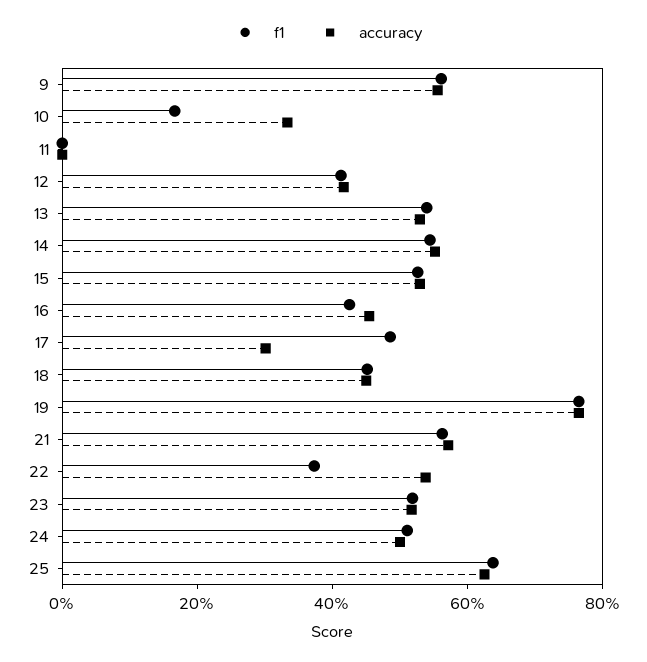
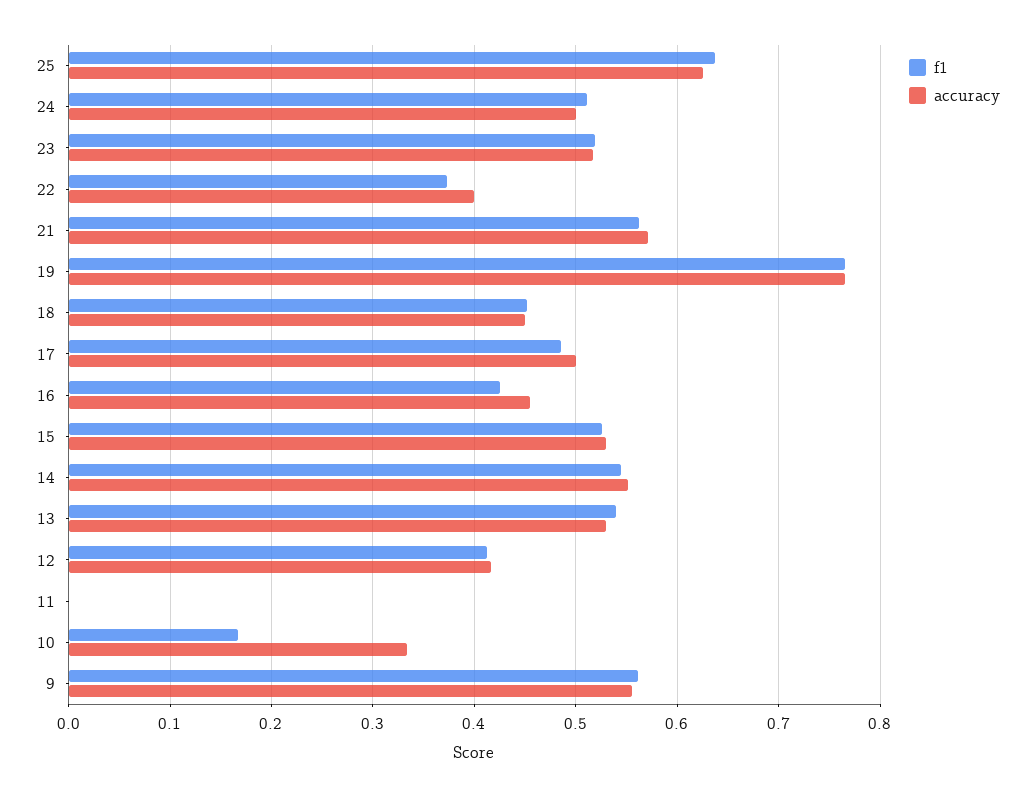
  {
    "f1": {
      "9": 0.56,
      "10": 0.17,
      "11": 0,
      "12": 0.41,
      "13": 0.54,
      "14": 0.54,
      "15": 0.53,
      "16": 0.43,
      "17": 0.49,
      "18": 0.45,
      "19": 0.76,
      "21": 0.56,
      "22": 0.37,
      "23": 0.52,
      "24": 0.51,
      "25": 0.64
    },
    "accuracy": {
      "9": 0.56,
      "10": 0.33,
      "11": 0,
      "12": 0.42,
      "13": 0.53,
      "14": 0.55,
      "15": 0.53,
      "16": 0.45,
-     "17": 0.3,
+     "17": 0.5,
      "18": 0.45,
      "19": 0.76,
      "21": 0.57,
-     "22": 0.55,
+     "22": 0.4,
      "23": 0.52,
      "24": 0.5,
      "25": 0.63
    }
  }

